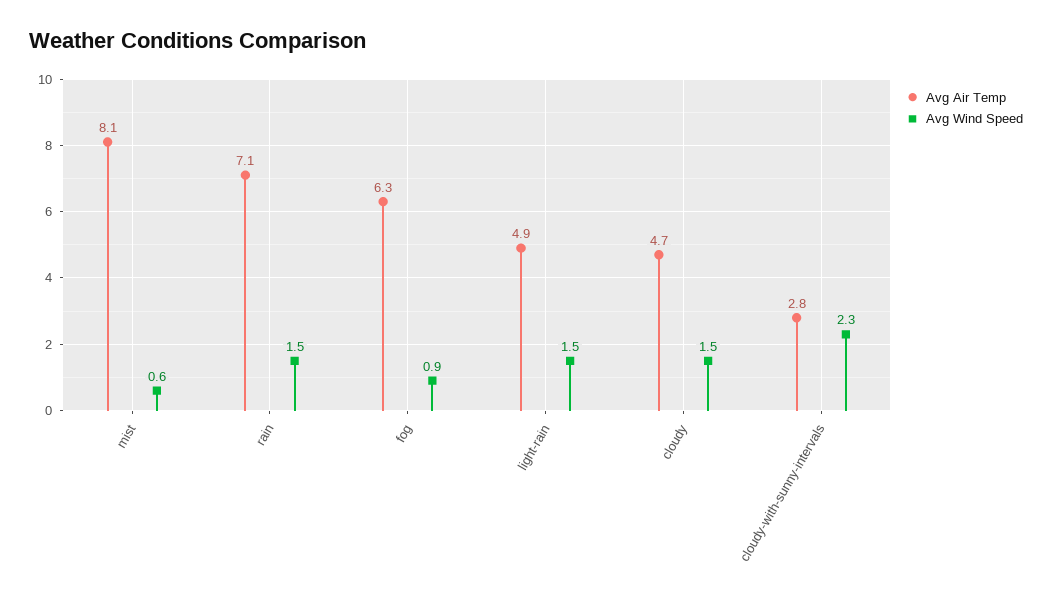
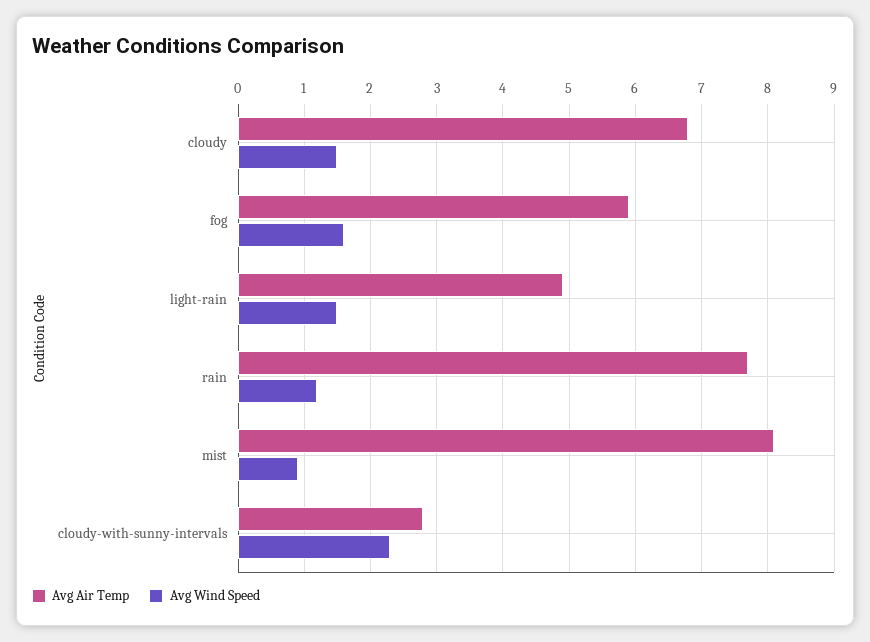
  {
    "Avg Air Temp": {
      "mist": 8.1,
-     "rain": 7.1,
+     "rain": 7.7,
-     "fog": 6.3,
+     "fog": 5.9,
      "light-rain": 4.9,
-     "cloudy": 4.7,
+     "cloudy": 6.8,
      "cloudy-with-sunny-intervals": 2.8
    },
    "Avg Wind Speed": {
-     "mist": 0.6,
+     "mist": 0.9,
-     "rain": 1.5,
+     "rain": 1.2,
-     "fog": 0.9,
+     "fog": 1.6,
      "light-rain": 1.5,
      "cloudy": 1.5,
      "cloudy-with-sunny-intervals": 2.3
    }
  }

